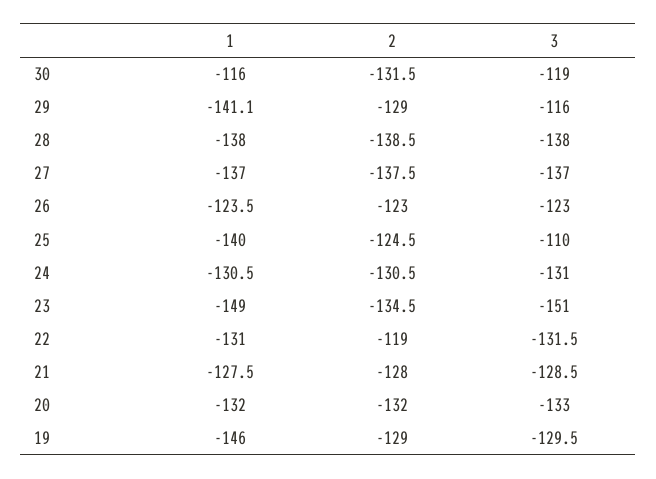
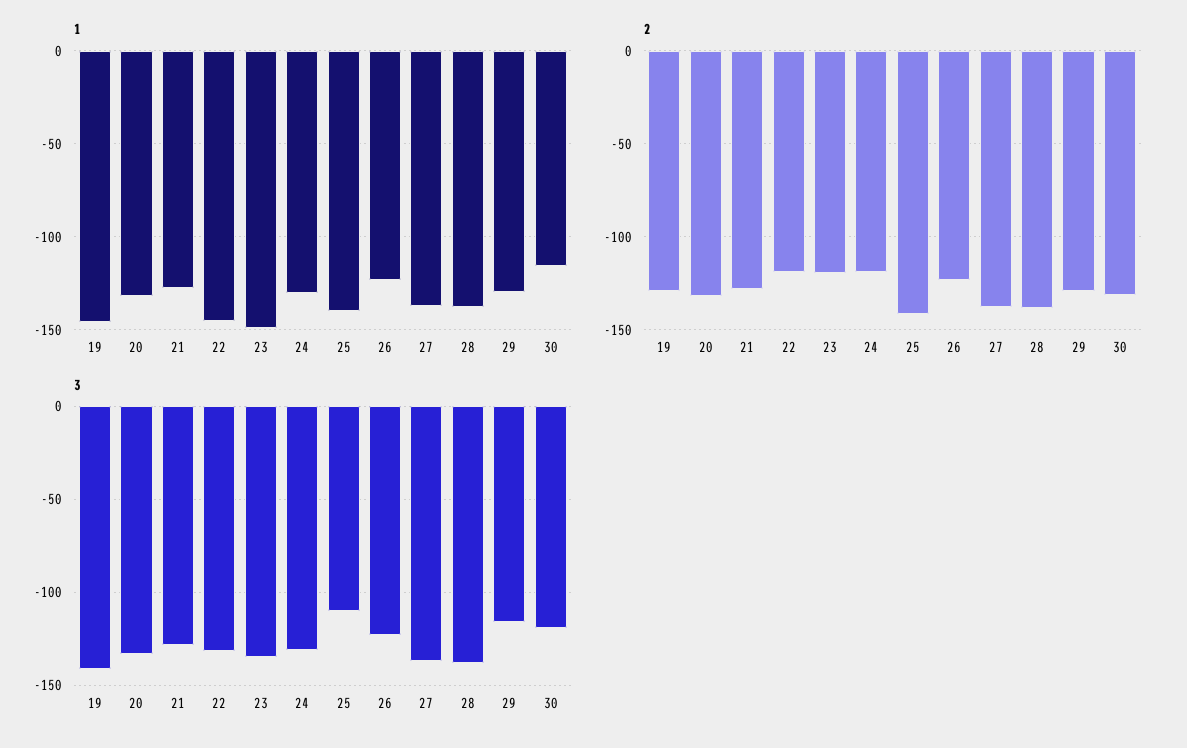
  {
    "1": {
      "30": -116,
-     "29": -141.1,
+     "29": -130,
      "28": -138,
      "27": -137,
      "26": -123.5,
      "25": -140,
      "24": -130.5,
      "23": -149,
-     "22": -131,
+     "22": -145,
      "21": -127.5,
      "20": -132,
      "19": -146
    },
    "2": {
      "30": -131.5,
      "29": -129,
      "28": -138.5,
      "27": -137.5,
      "26": -123,
-     "25": -124.5,
+     "25": -140,
-     "24": -130.5,
+     "24": -120,
-     "23": -134.5,
+     "23": -120,
      "22": -119,
      "21": -128,
      "20": -132,
      "19": -129
    },
    "3": {
      "30": -119,
      "29": -116,
      "28": -138,
      "27": -137,
      "26": -123,
      "25": -110,
      "24": -131,
-     "23": -151,
+     "23": -135,
      "22": -131.5,
      "21": -128.5,
      "20": -133,
-     "19": -129.5
+     "19": -140
    }
  }

